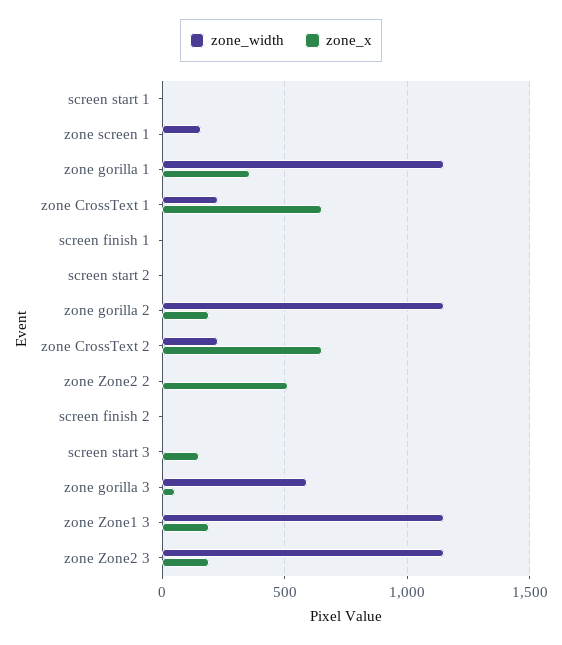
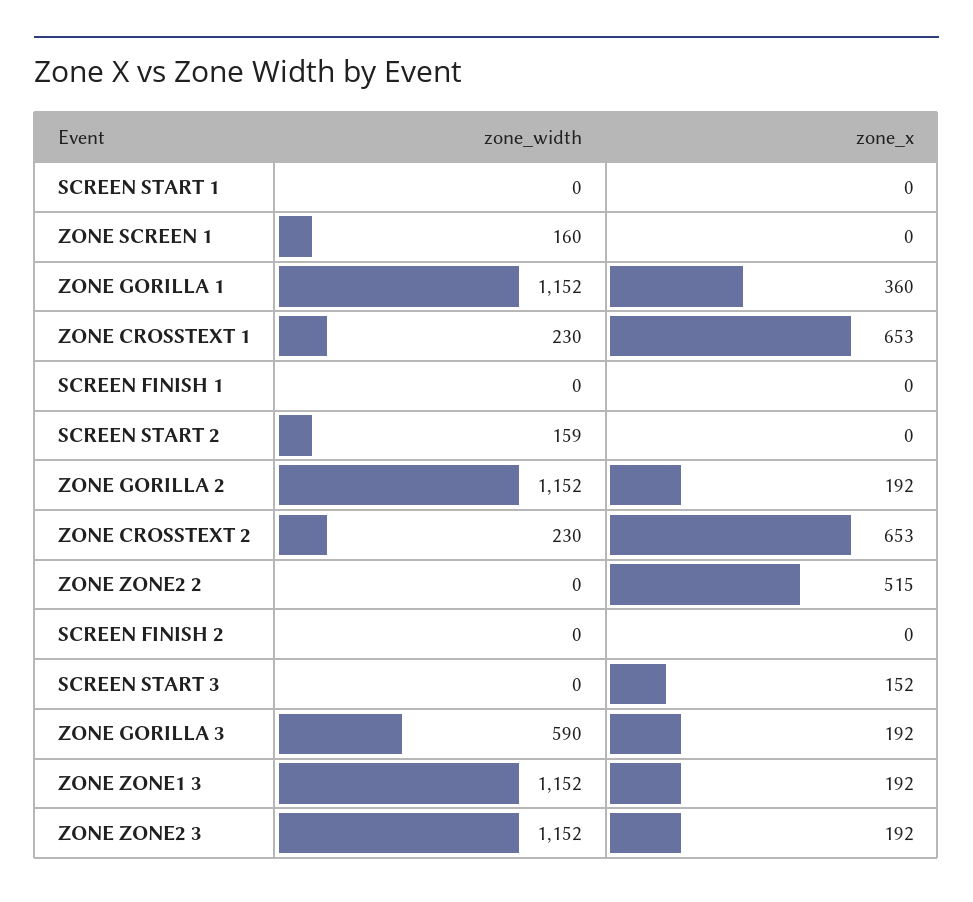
  {
    "zone_width": {
      "screen start 1": 0,
      "zone screen 1": 160,
      "zone gorilla 1": 1152,
      "zone CrossText 1": 230,
      "screen finish 1": 0,
-     "screen start 2": 0,
+     "screen start 2": 159,
      "zone gorilla 2": 1152,
      "zone CrossText 2": 230,
      "zone Zone2 2": 0,
      "screen finish 2": 0,
      "screen start 3": 0,
      "zone gorilla 3": 590,
      "zone Zone1 3": 1152,
      "zone Zone2 3": 1152
    },
    "zone_x": {
      "screen start 1": 0,
      "zone screen 1": 0,
      "zone gorilla 1": 360,
      "zone CrossText 1": 653,
      "screen finish 1": 0,
      "screen start 2": 0,
      "zone gorilla 2": 192,
      "zone CrossText 2": 653,
      "zone Zone2 2": 515,
      "screen finish 2": 0,
      "screen start 3": 152,
-     "zone gorilla 3": 50,
+     "zone gorilla 3": 192,
      "zone Zone1 3": 192,
      "zone Zone2 3": 192
    }
  }

